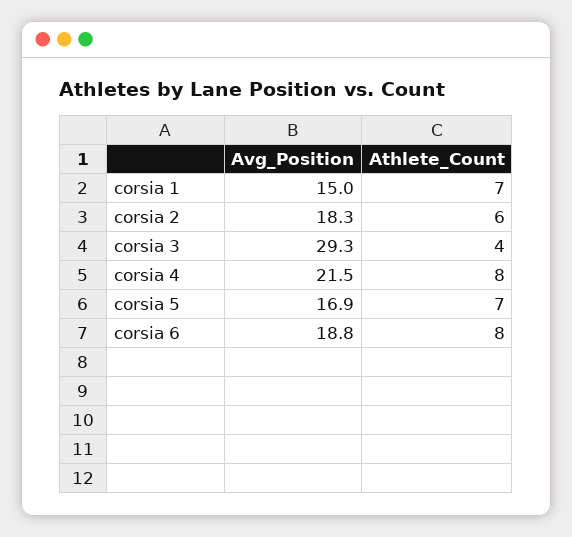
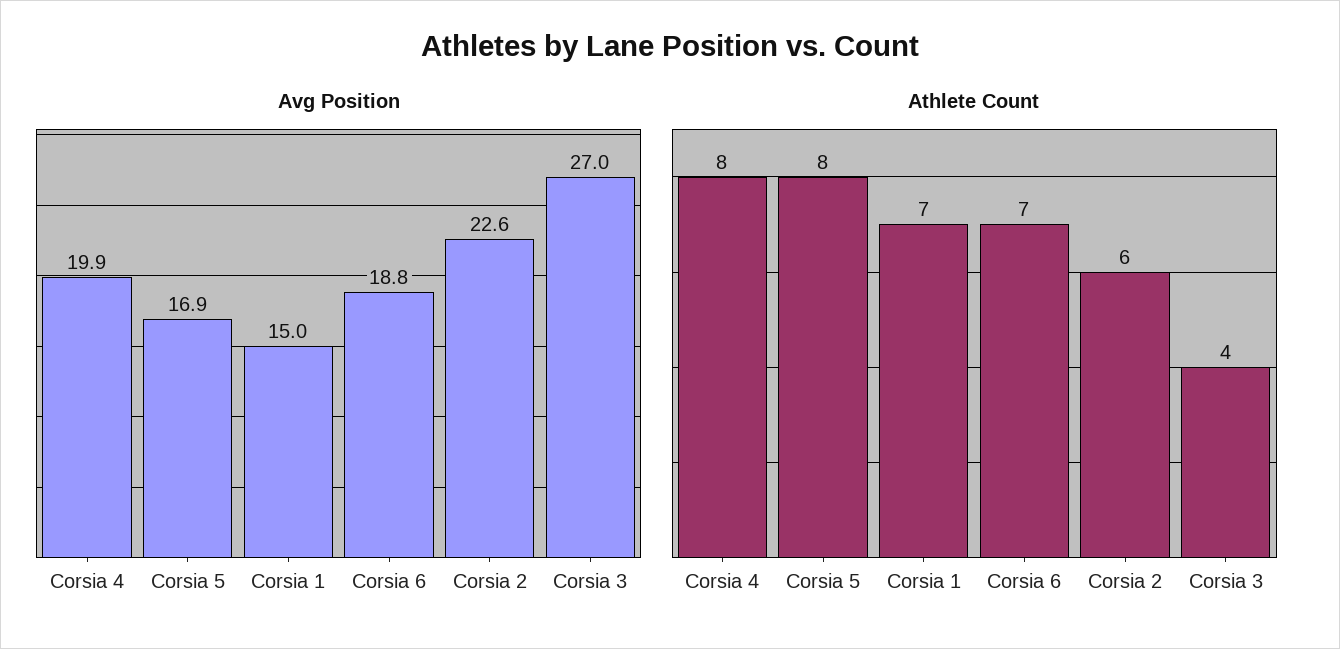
  {
    "Avg_Position": {
      "corsia 1": 15,
-     "corsia 2": 18.3,
+     "corsia 2": 22.6,
-     "corsia 3": 29.3,
+     "corsia 3": 27,
-     "corsia 4": 21.5,
+     "corsia 4": 19.9,
      "corsia 5": 16.9,
      "corsia 6": 18.8
    },
    "Athlete_Count": {
      "corsia 1": 7,
      "corsia 2": 6,
      "corsia 3": 4,
      "corsia 4": 8,
-     "corsia 5": 7,
+     "corsia 5": 8,
-     "corsia 6": 8
+     "corsia 6": 7
    }
  }

